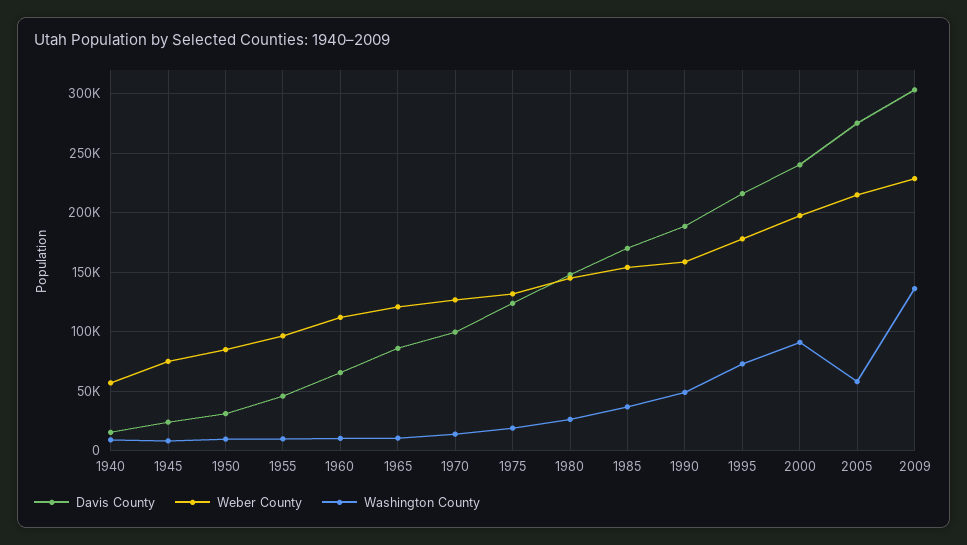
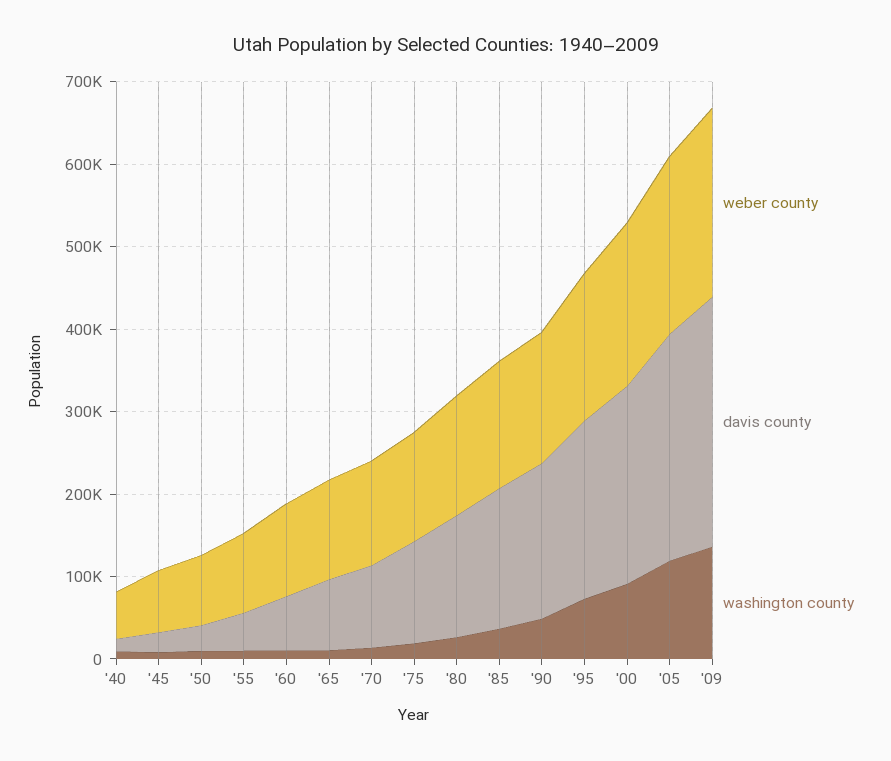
  {
    "Davis County": {
      "1940": 20000,
      "1945": 20000,
      "1950": 30000,
      "1955": 50000,
      "1960": 70000,
      "1965": 90000,
      "1970": 100000,
      "1975": 120000,
      "1980": 150000,
      "1985": 170000,
      "1990": 190000,
      "1995": 220000,
      "2000": 240000,
      "2005": 280000,
      "2009": 300000
    },
    "Weber County": {
      "1940": 60000,
      "1945": 80000,
      "1950": 90000,
      "1955": 100000,
      "1960": 110000,
      "1965": 120000,
      "1970": 130000,
      "1975": 130000,
      "1980": 150000,
      "1985": 150000,
      "1990": 160000,
      "1995": 180000,
      "2000": 200000,
      "2005": 220000,
      "2009": 230000
    },
    "Washington County": {
      "1940": 10000,
      "1945": 10000,
      "1950": 10000,
      "1955": 10000,
      "1960": 10000,
      "1965": 10000,
      "1970": 10000,
      "1975": 20000,
      "1980": 30000,
      "1985": 40000,
      "1990": 50000,
      "1995": 70000,
      "2000": 90000,
-     "2005": 60000,
+     "2005": 120000,
      "2009": 140000
    }
  }

